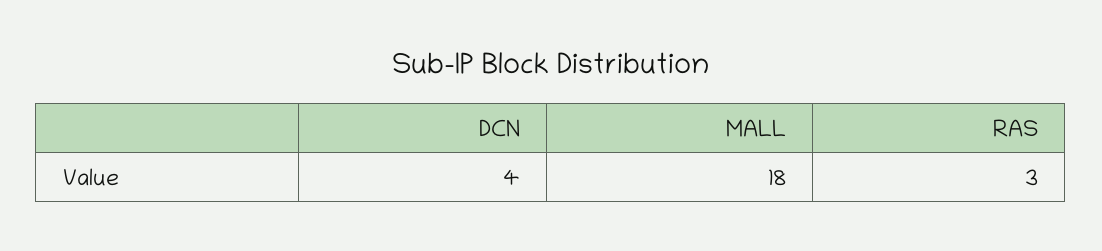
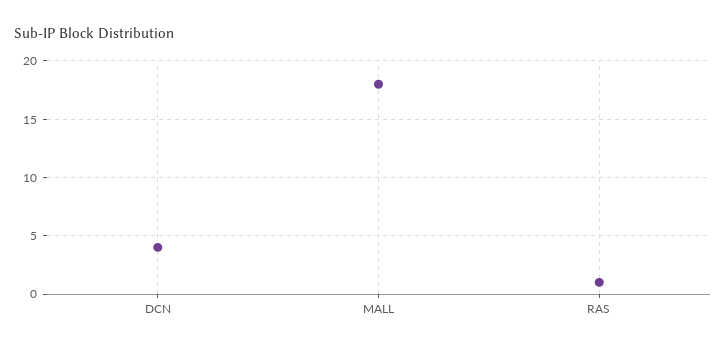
  {
    "DCN": 4,
    "MALL": 18,
-   "RAS": 3
+   "RAS": 1
  }

